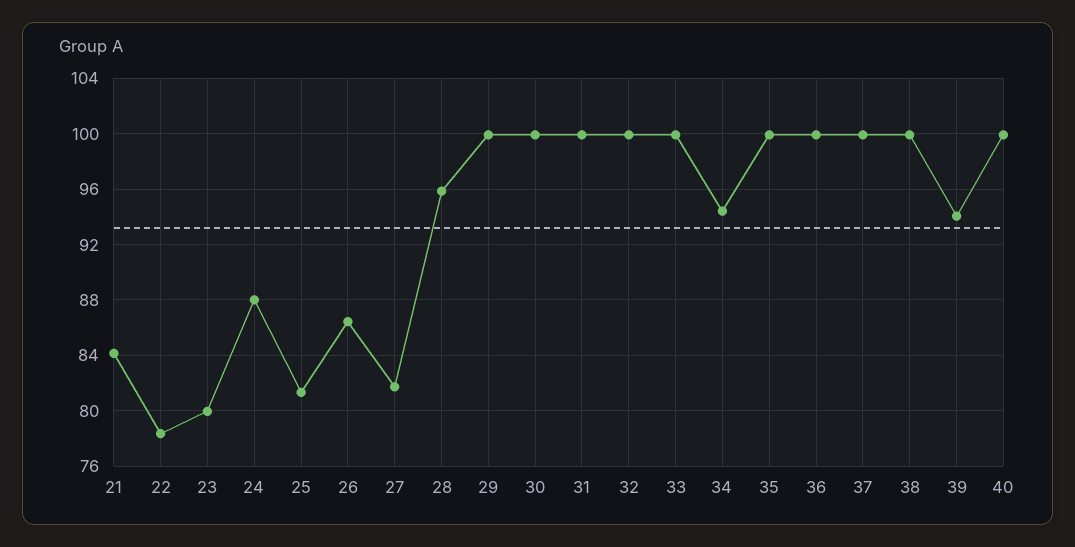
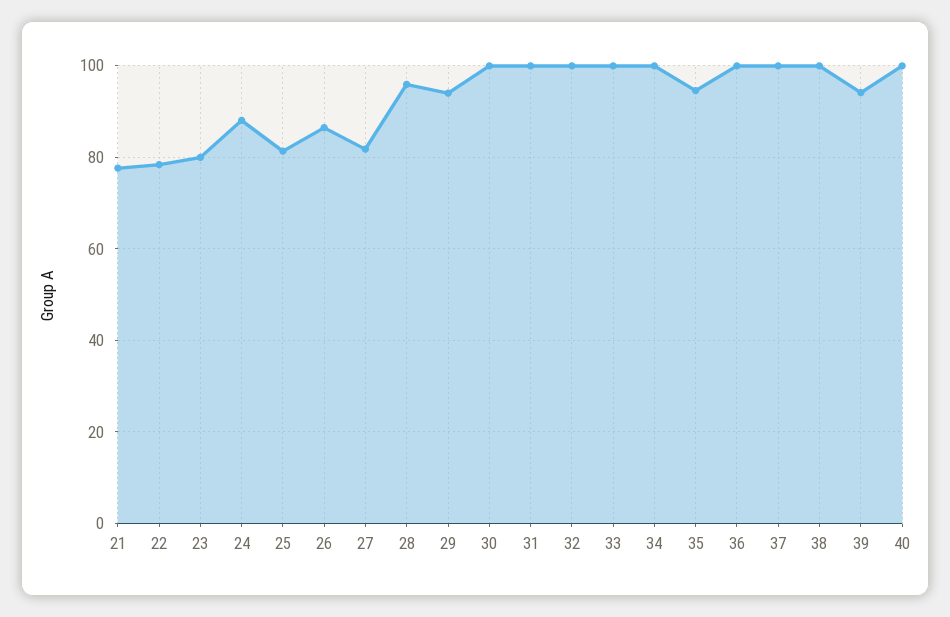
  {
-   "21": 84,
+   "21": 78,
    "22": 78.5,
    "23": 80,
    "24": 88,
    "25": 81.5,
    "26": 86.5,
    "27": 81.5,
    "28": 96,
-   "29": 100,
+   "29": 94,
    "30": 100,
    "31": 100,
    "32": 100,
    "33": 100,
-   "34": 94.5,
+   "34": 100,
-   "35": 100,
+   "35": 94,
    "36": 100,
    "37": 100,
    "38": 100,
    "39": 94,
    "40": 100
  }

